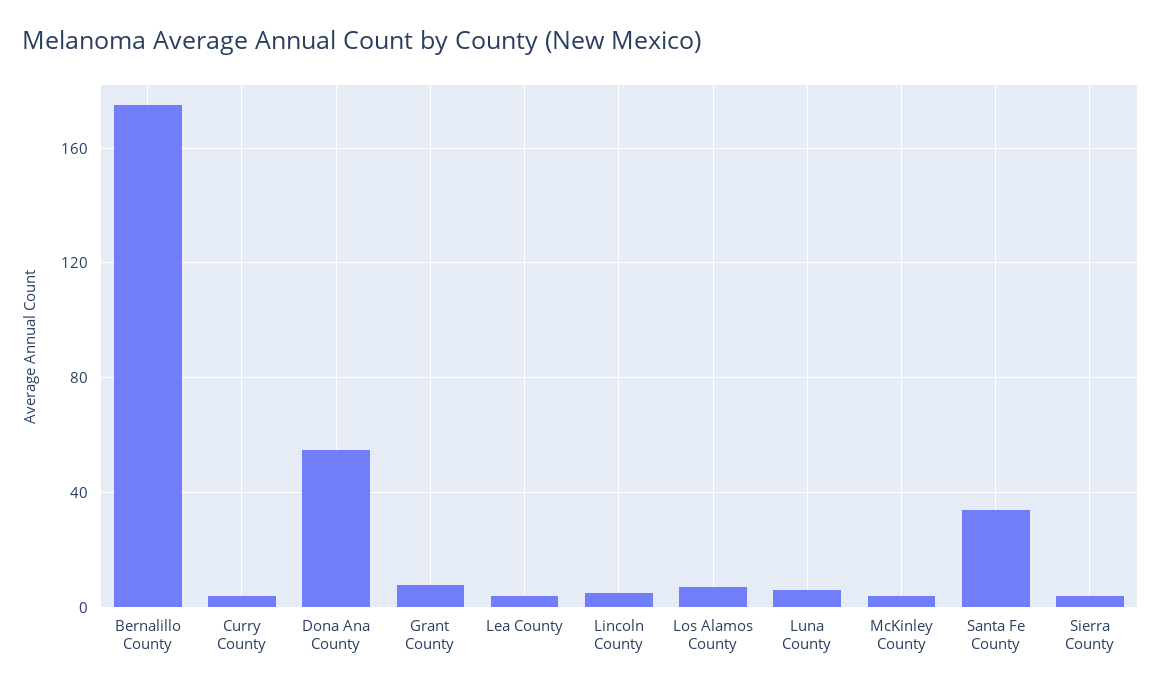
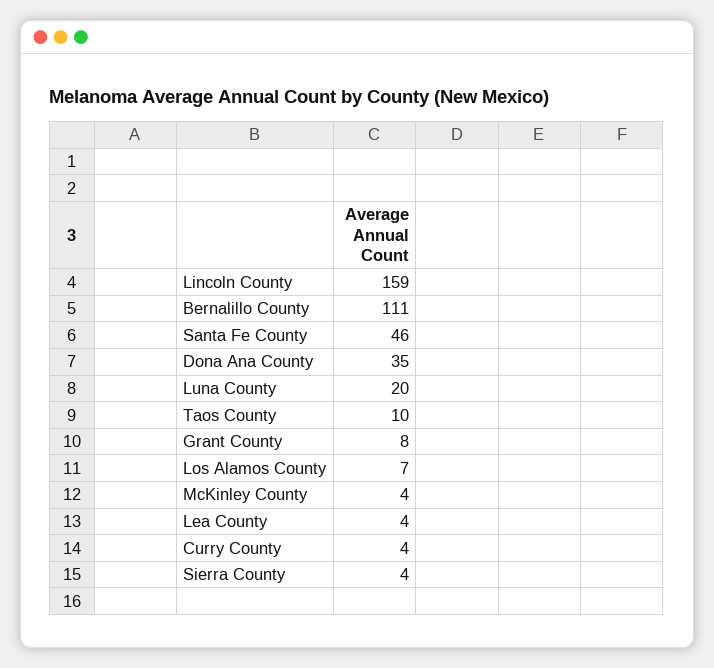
  {
-   "Bernalillo County": 175,
+   "Bernalillo County": 111,
    "Curry County": 4,
-   "Dona Ana County": 55,
+   "Dona Ana County": 35,
    "Grant County": 8,
    "Lea County": 4,
-   "Lincoln County": 5,
+   "Lincoln County": 159,
    "Los Alamos County": 7,
-   "Luna County": 5,
+   "Luna County": 20,
    "McKinley County": 4,
-   "Santa Fe County": 35,
+   "Santa Fe County": 46,
-   "Sierra County": 4
+   "Sierra County": 4,
+   "Taos County": 10
  }

